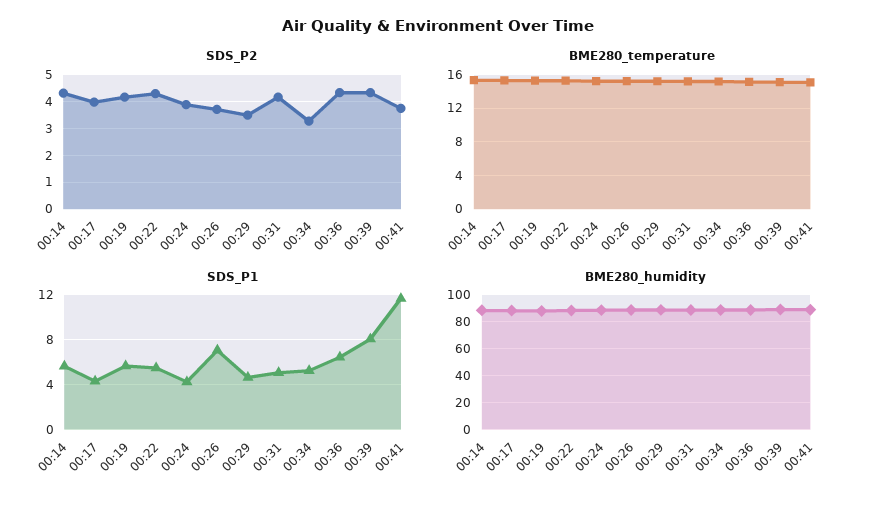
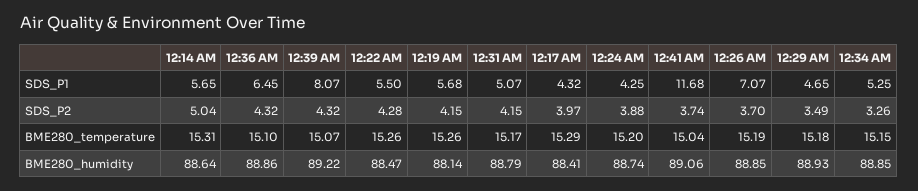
  {
    "SDS_P2": {
-     "00:14": 4.25,
+     "00:14": 5.04,
      "00:17": 3.97,
      "00:19": 4.15,
      "00:22": 4.28,
      "00:24": 3.88,
      "00:26": 3.7,
      "00:29": 3.49,
      "00:31": 4.15,
      "00:34": 3.26,
      "00:36": 4.32,
      "00:39": 4.32,
      "00:41": 3.74
    },
    "BME280_temperature": {
      "00:14": 15.31,
      "00:17": 15.29,
      "00:19": 15.26,
      "00:22": 15.26,
      "00:24": 15.2,
      "00:26": 15.19,
      "00:29": 15.18,
      "00:31": 15.17,
      "00:34": 15.15,
      "00:36": 15.1,
      "00:39": 15.07,
      "00:41": 15.04
    },
    "SDS_P1": {
      "00:14": 5.65,
      "00:17": 4.32,
      "00:19": 5.68,
      "00:22": 5.5,
      "00:24": 4.25,
      "00:26": 7.07,
      "00:29": 4.65,
      "00:31": 5.07,
      "00:34": 5.25,
      "00:36": 6.45,
      "00:39": 8.07,
      "00:41": 11.68
    },
    "BME280_humidity": {
      "00:14": 88.64,
      "00:17": 88.41,
      "00:19": 88.14,
      "00:22": 88.47,
      "00:24": 88.74,
      "00:26": 88.85,
      "00:29": 88.93,
      "00:31": 88.79,
      "00:34": 88.85,
      "00:36": 88.86,
      "00:39": 89.22,
      "00:41": 89.06
    }
  }

